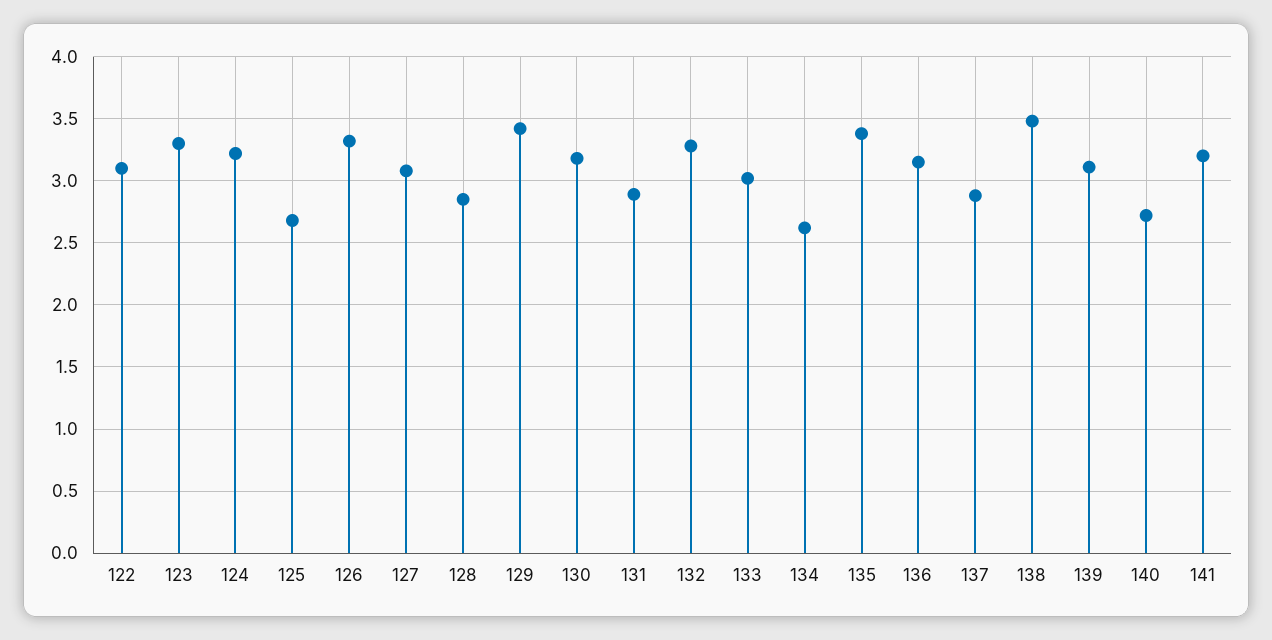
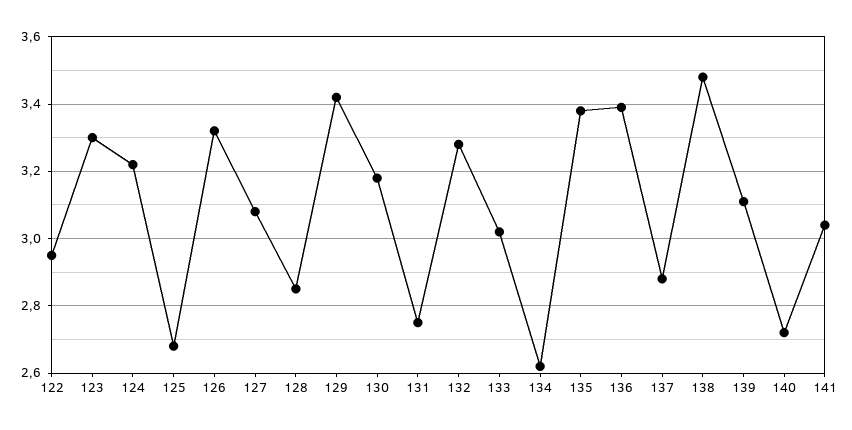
  {
-   "122": 3.1,
+   "122": 2.95,
    "123": 3.3,
    "124": 3.2,
    "125": 2.7,
    "126": 3.3,
    "127": 3.1,
    "128": 2.85,
    "129": 3.4,
    "130": 3.2,
-   "131": 2.9,
+   "131": 2.75,
    "132": 3.3,
    "133": 3,
    "134": 2.6,
    "135": 3.4,
-   "136": 3.15,
+   "136": 3.4,
    "137": 2.9,
    "138": 3.5,
    "139": 3.1,
    "140": 2.7,
-   "141": 3.2
+   "141": 3.05
  }

